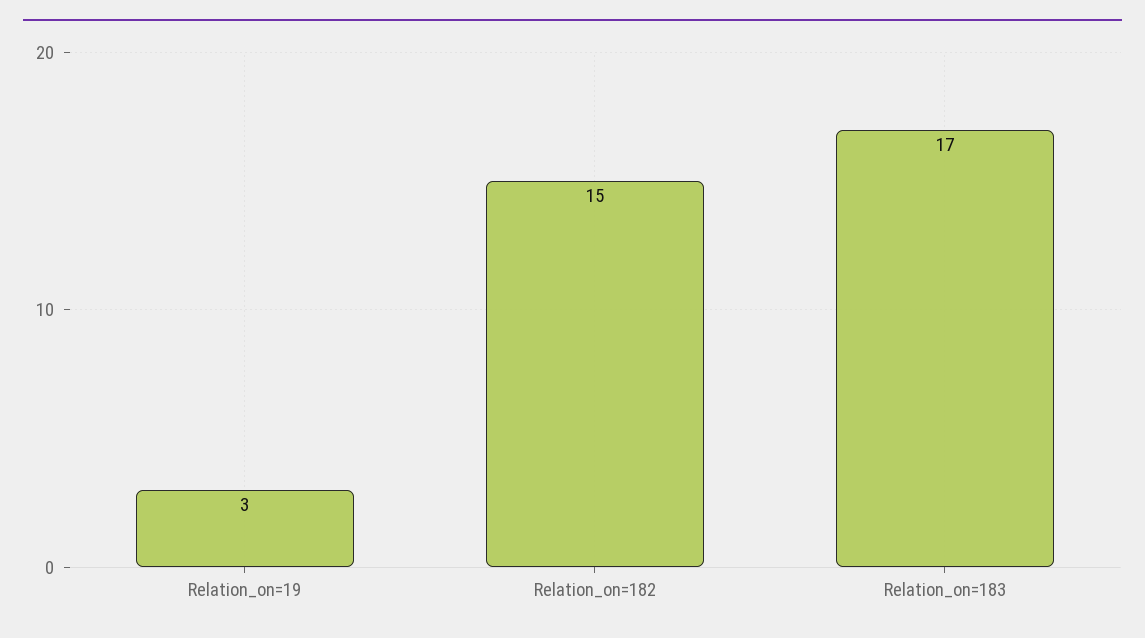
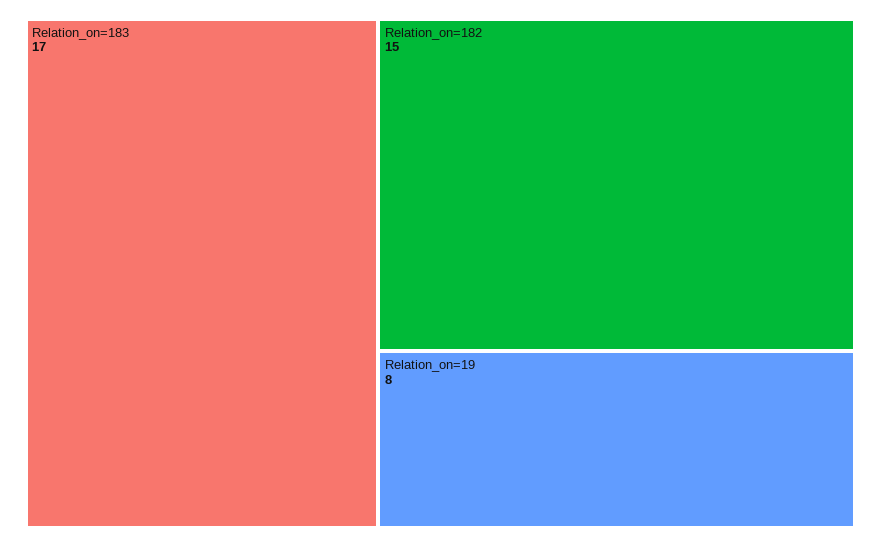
  {
-   "Relation_on=19": 3,
+   "Relation_on=19": 8,
    "Relation_on=182": 15,
    "Relation_on=183": 17
  }

